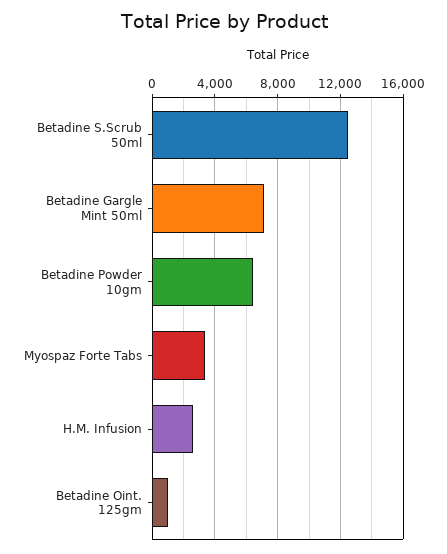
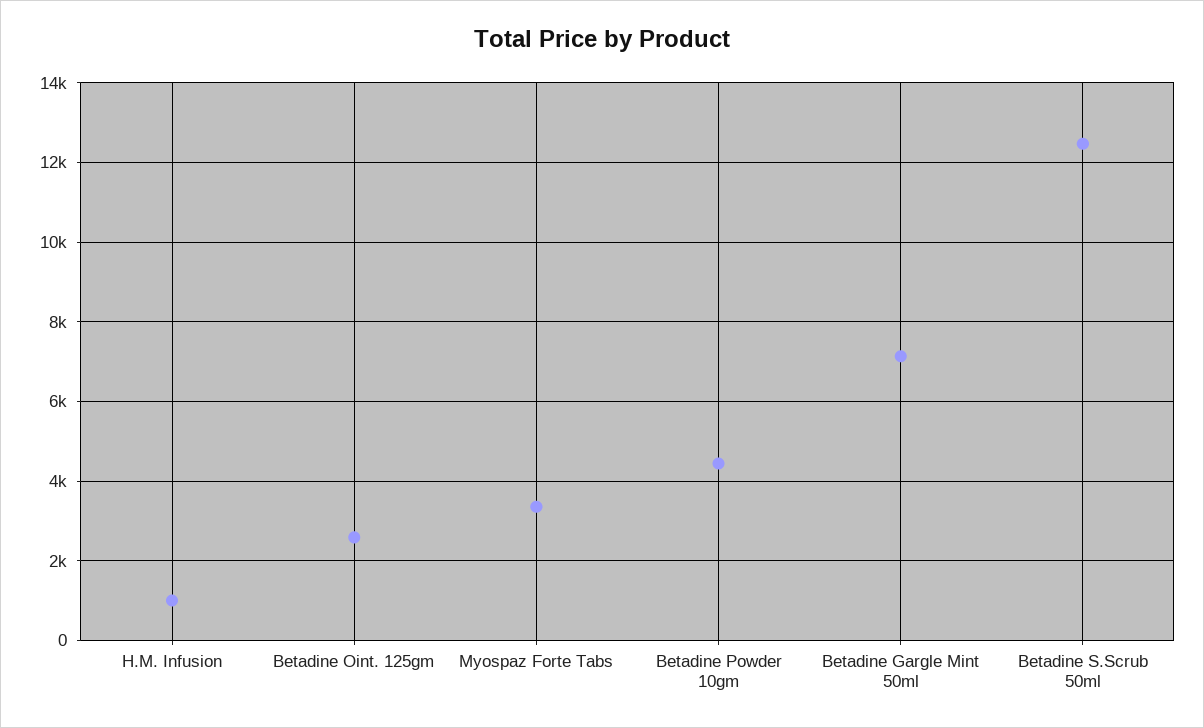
  {
    "Betadine S.Scrub 50ml": 12400,
    "Betadine Gargle Mint 50ml": 7200,
-   "Betadine Powder 10gm": 6500,
+   "Betadine Powder 10gm": 4400,
    "Myospaz Forte Tabs": 3400,
-   "H.M. Infusion": 2500,
+   "H.M. Infusion": 1000,
-   "Betadine Oint. 125gm": 1000
+   "Betadine Oint. 125gm": 2600
  }

